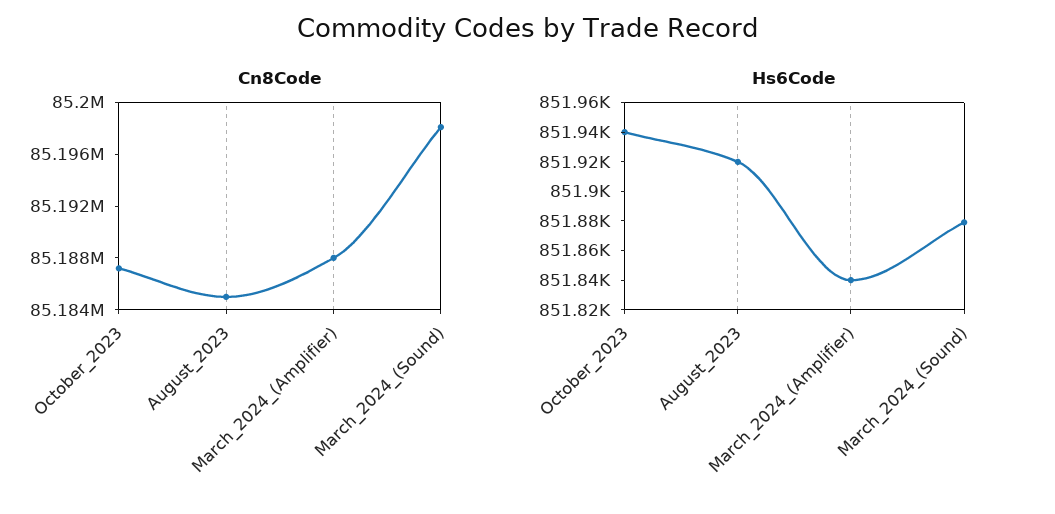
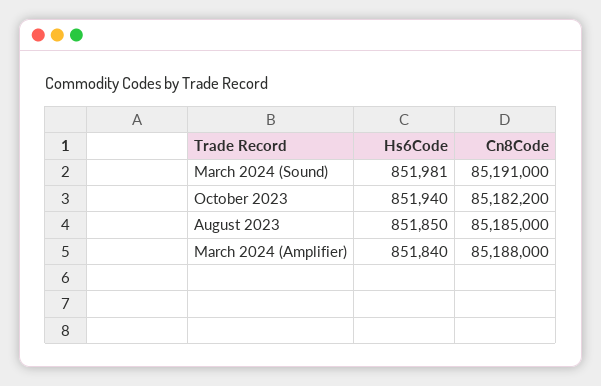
  {
    "Cn8Code": {
-     "October_2023": 85187000,
+     "October_2023": 85182200,
      "August_2023": 85185000,
      "March_2024_(Amplifier)": 85188000,
-     "March_2024_(Sound)": 85198000
+     "March_2024_(Sound)": 85191000
    },
    "Hs6Code": {
      "October_2023": 851940,
-     "August_2023": 851920,
+     "August_2023": 851850,
      "March_2024_(Amplifier)": 851840,
-     "March_2024_(Sound)": 851880
+     "March_2024_(Sound)": 851981
    }
  }

